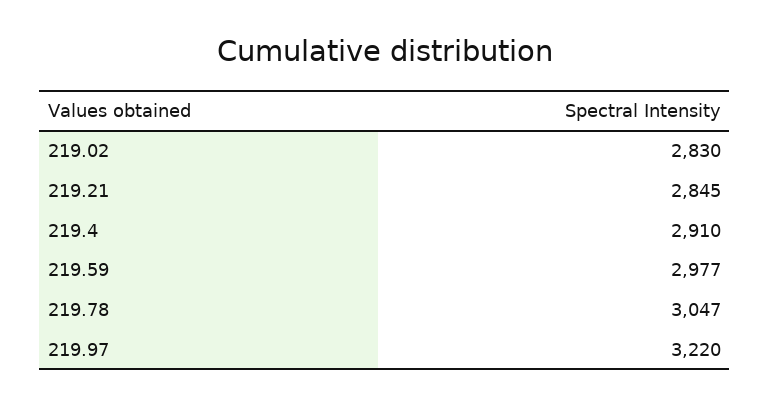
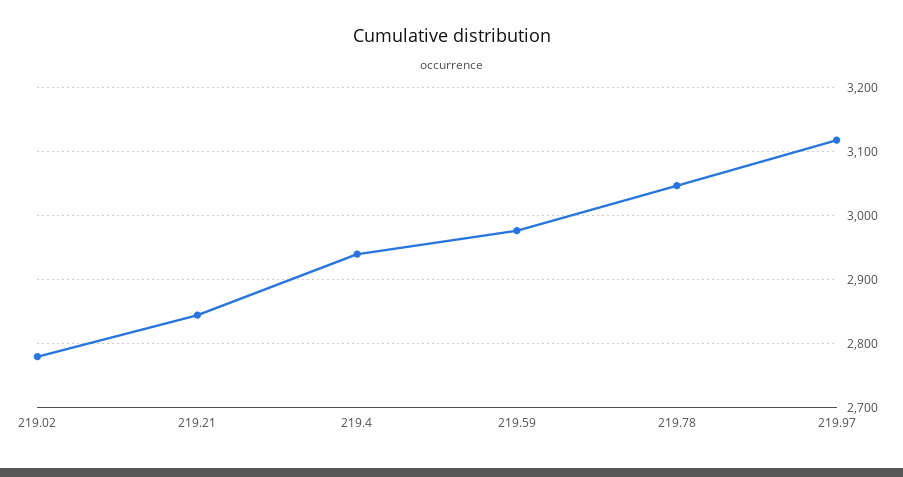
  {
-   "219.02": 2830,
+   "219.02": 2780,
    "219.21": 2845,
-   "219.4": 2910,
+   "219.4": 2940,
    "219.59": 2977,
    "219.78": 3047,
-   "219.97": 3220
+   "219.97": 3120
  }

